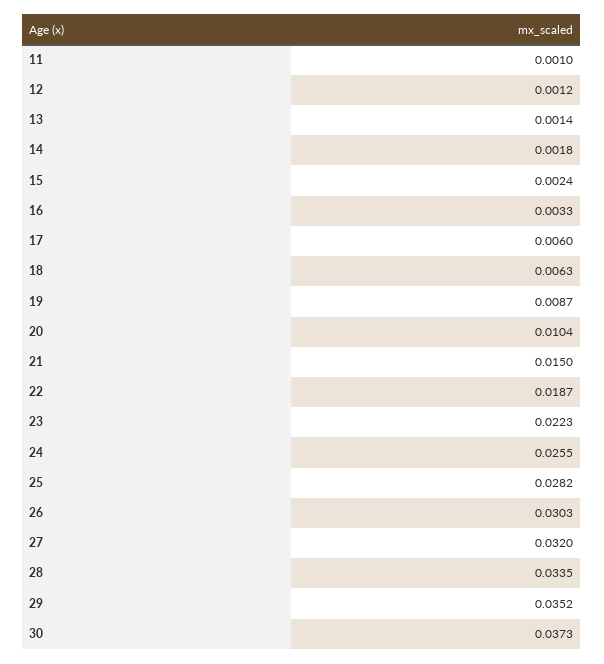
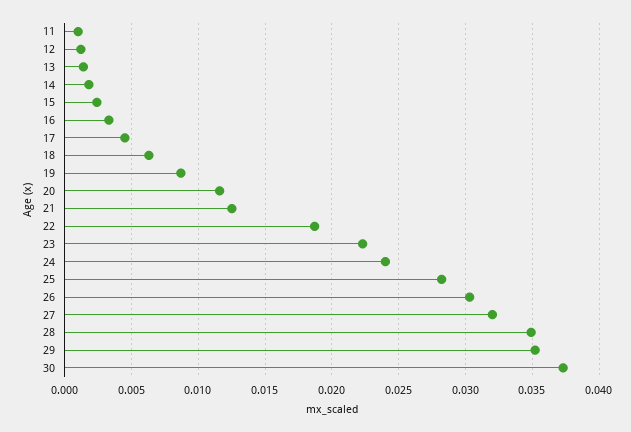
  {
    "11": 0.001,
    "12": 0.0012,
    "13": 0.0014,
    "14": 0.0018,
    "15": 0.0024,
    "16": 0.0033,
-   "17": 0.006,
+   "17": 0.0045,
    "18": 0.0063,
    "19": 0.0087,
-   "20": 0.0104,
+   "20": 0.0115,
-   "21": 0.015,
+   "21": 0.0125,
    "22": 0.0187,
    "23": 0.0223,
-   "24": 0.0255,
+   "24": 0.024,
    "25": 0.0282,
    "26": 0.0303,
    "27": 0.032,
-   "28": 0.0335,
+   "28": 0.035,
    "29": 0.0352,
    "30": 0.0373
  }

